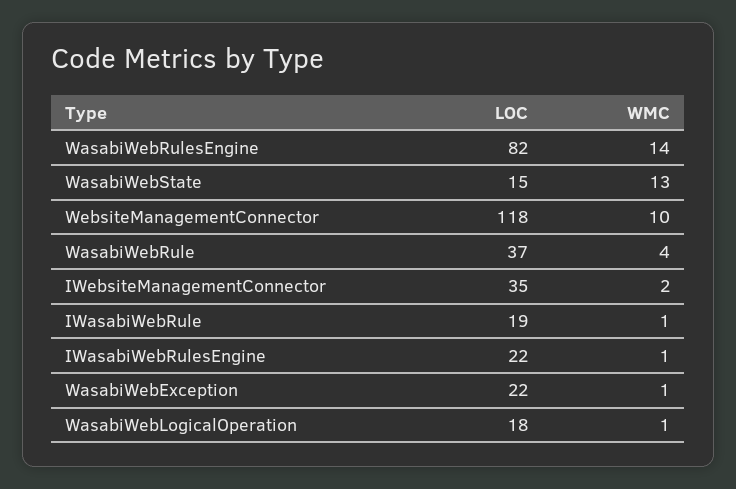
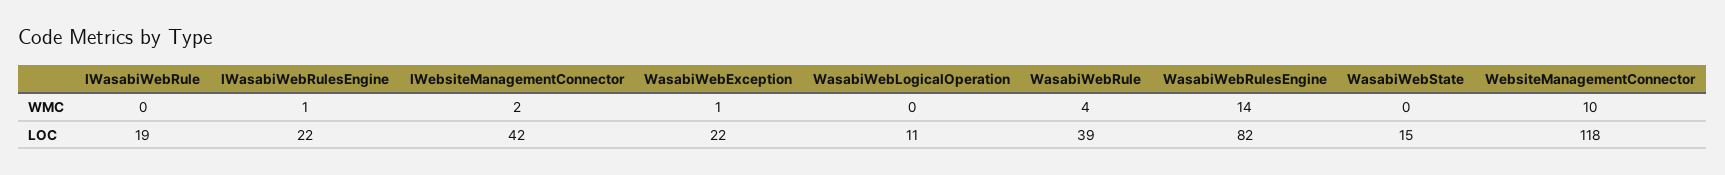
  {
    "LOC": {
      "WasabiWebRulesEngine": 82,
      "WasabiWebState": 15,
      "WebsiteManagementConnector": 118,
-     "WasabiWebRule": 37,
+     "WasabiWebRule": 39,
-     "IWebsiteManagementConnector": 35,
+     "IWebsiteManagementConnector": 42,
      "IWasabiWebRule": 19,
      "IWasabiWebRulesEngine": 22,
      "WasabiWebException": 22,
-     "WasabiWebLogicalOperation": 18
+     "WasabiWebLogicalOperation": 11
    },
    "WMC": {
      "WasabiWebRulesEngine": 14,
-     "WasabiWebState": 13,
+     "WasabiWebState": 0,
      "WebsiteManagementConnector": 10,
      "WasabiWebRule": 4,
      "IWebsiteManagementConnector": 2,
-     "IWasabiWebRule": 1,
+     "IWasabiWebRule": 0,
      "IWasabiWebRulesEngine": 1,
      "WasabiWebException": 1,
-     "WasabiWebLogicalOperation": 1
+     "WasabiWebLogicalOperation": 0
    }
  }

